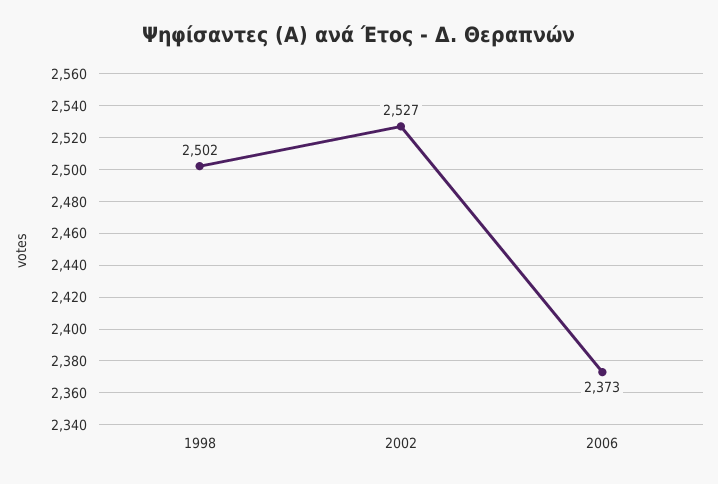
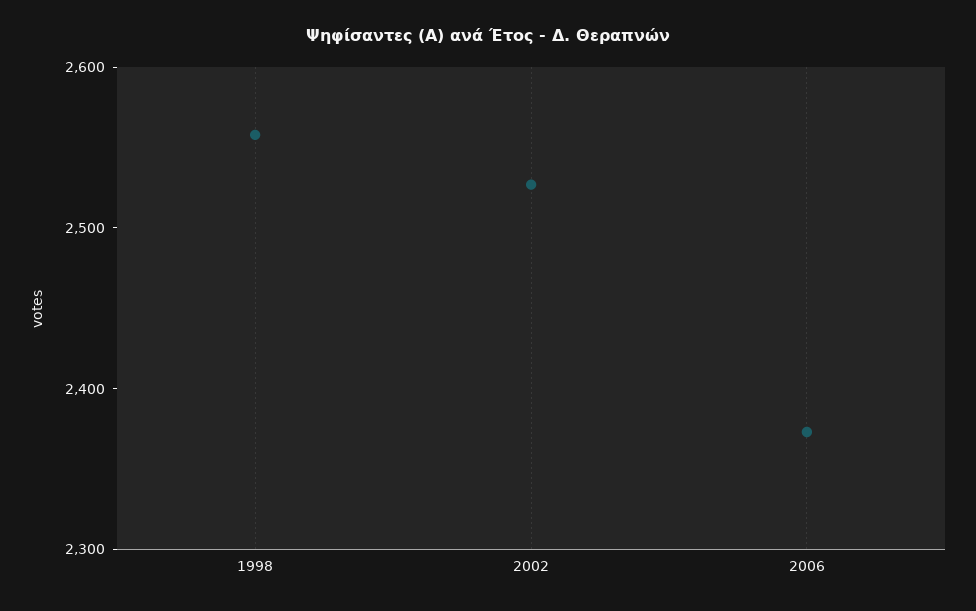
  {
-   "1998": 2502,
+   "1998": 2560,
    "2002": 2527,
    "2006": 2373
  }

